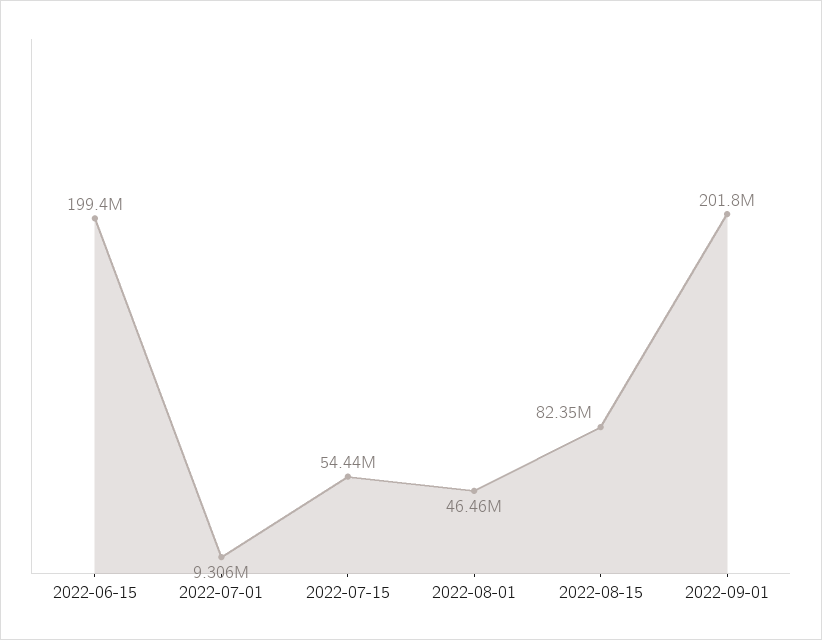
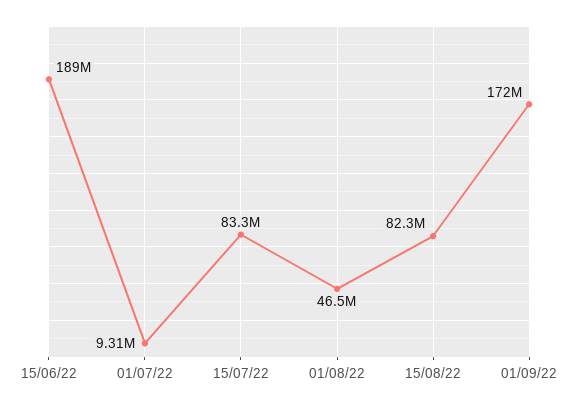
  {
-   "2022-06-15": 199400000,
+   "2022-06-15": 189000000,
    "2022-07-01": 9306000,
-   "2022-07-15": 54440000,
+   "2022-07-15": 83300000,
    "2022-08-01": 46460000,
    "2022-08-15": 82350000,
-   "2022-09-01": 201800000
+   "2022-09-01": 172000000
  }

